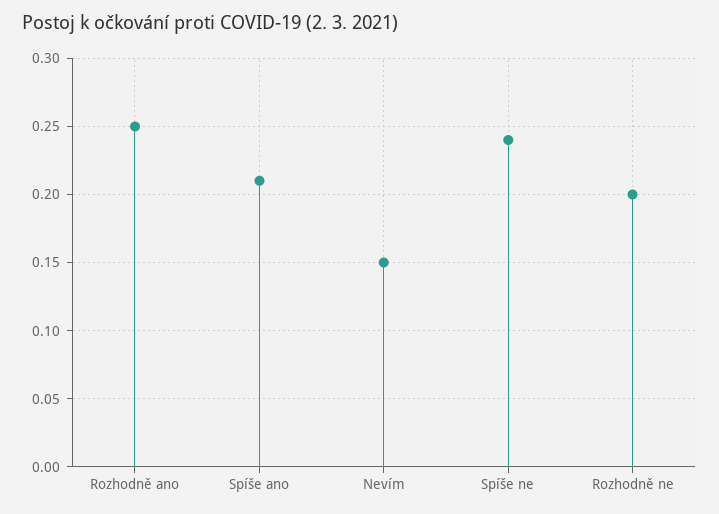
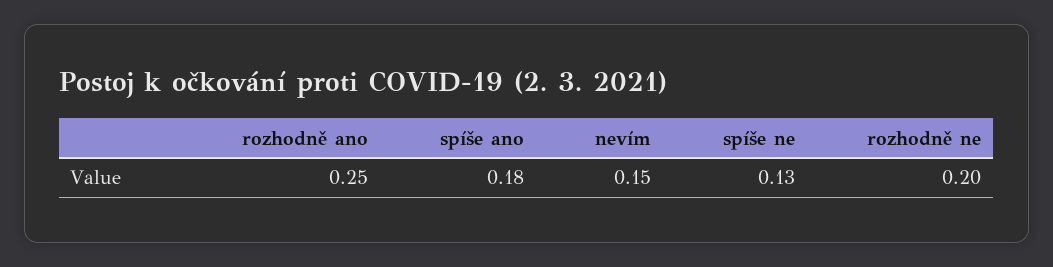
  {
    "Rozhodně ano": 0.25,
-   "Spíše ano": 0.21,
+   "Spíše ano": 0.18,
    "Nevím": 0.15,
-   "Spíše ne": 0.24,
+   "Spíše ne": 0.13,
    "Rozhodně ne": 0.2
  }

